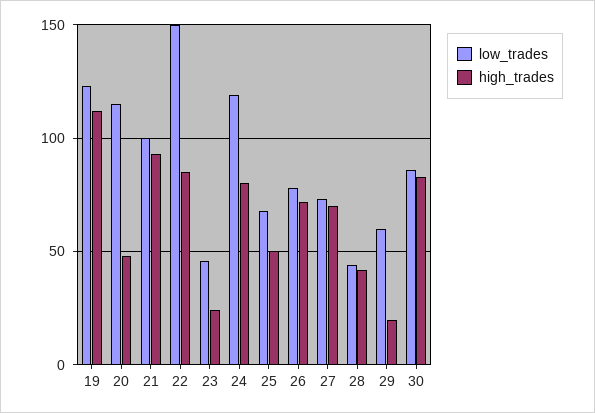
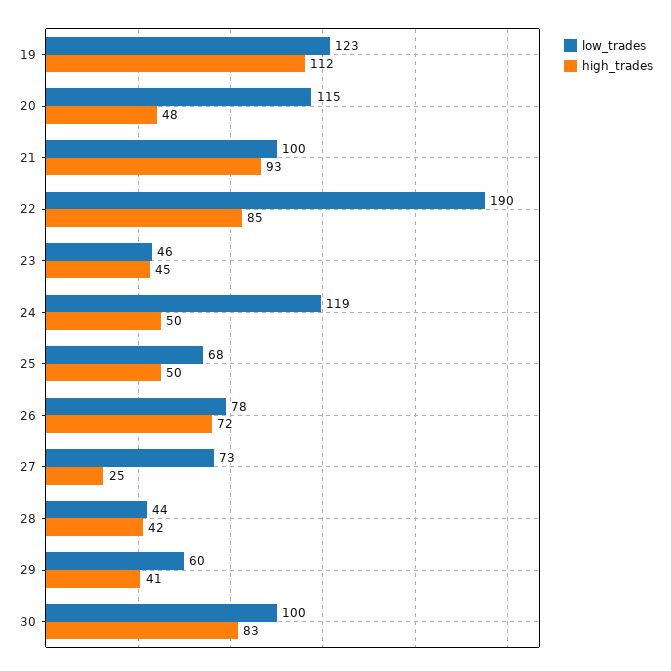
  {
    "low_trades": {
      "19": 123,
      "20": 115,
      "21": 100,
-     "22": 150,
+     "22": 190,
      "23": 46,
      "24": 119,
      "25": 68,
      "26": 78,
      "27": 73,
      "28": 44,
      "29": 60,
-     "30": 85
+     "30": 100
    },
    "high_trades": {
      "19": 112,
      "20": 48,
      "21": 93,
      "22": 85,
-     "23": 25,
+     "23": 45,
-     "24": 80,
+     "24": 50,
      "25": 50,
      "26": 72,
-     "27": 70,
+     "27": 25,
      "28": 42,
-     "29": 20,
+     "29": 41,
      "30": 83
    }
  }

